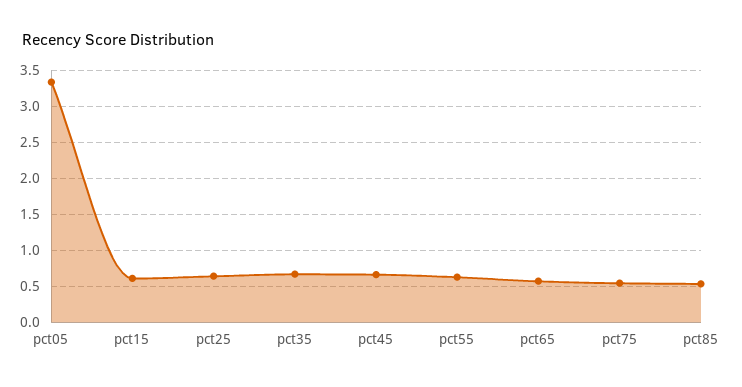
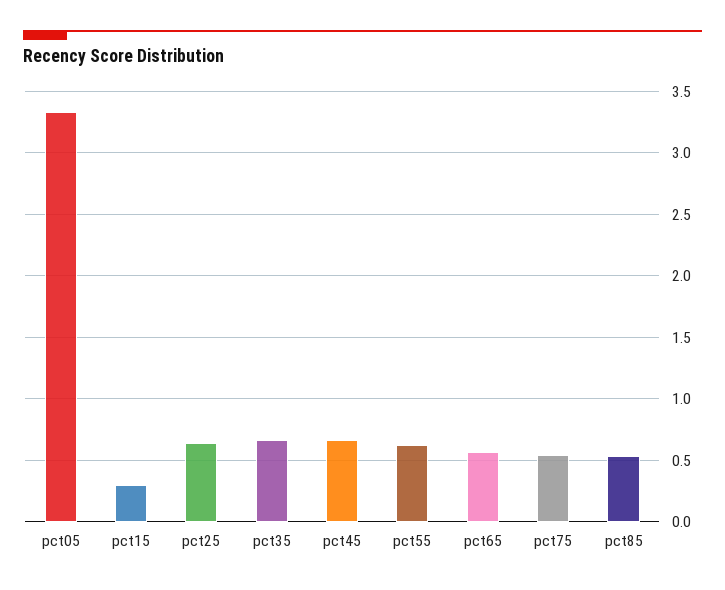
  {
    "pct05": 3.35,
-   "pct15": 0.6,
+   "pct15": 0.3,
    "pct25": 0.65,
    "pct35": 0.65,
    "pct45": 0.65,
    "pct55": 0.65,
    "pct65": 0.55,
    "pct75": 0.55,
    "pct85": 0.55
  }

